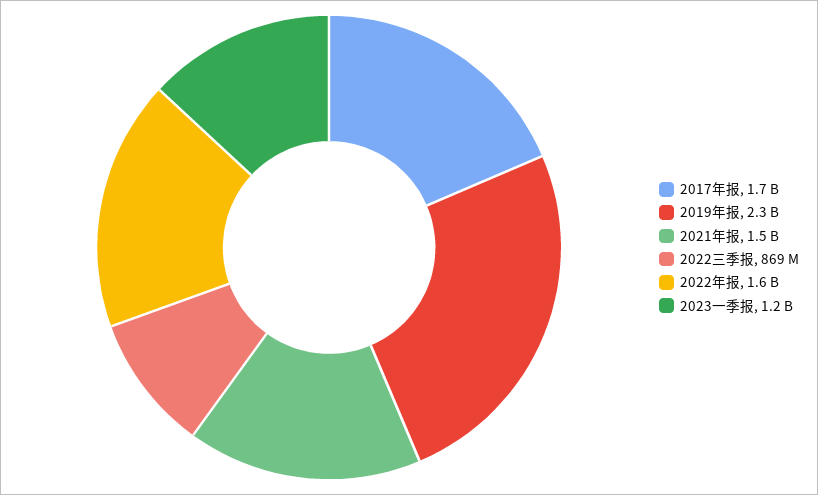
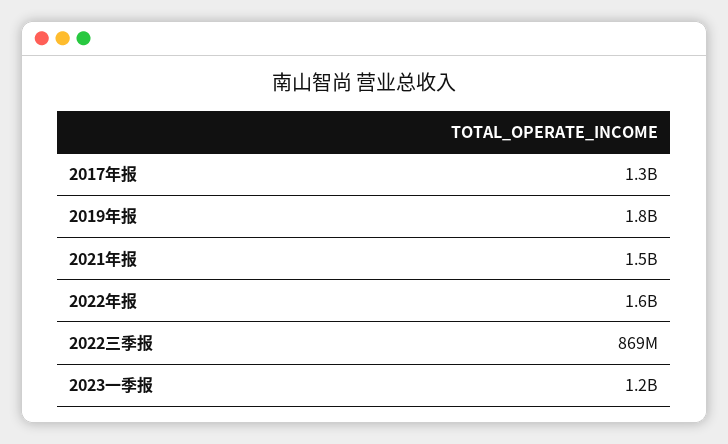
  {
-   "2017年报": 1700000000,
+   "2017年报": 1300000000,
-   "2019年报": 2300000000,
+   "2019年报": 1800000000,
    "2021年报": 1500000000,
    "2022三季报": 869000000,
    "2022年报": 1600000000,
    "2023一季报": 1200000000
  }

